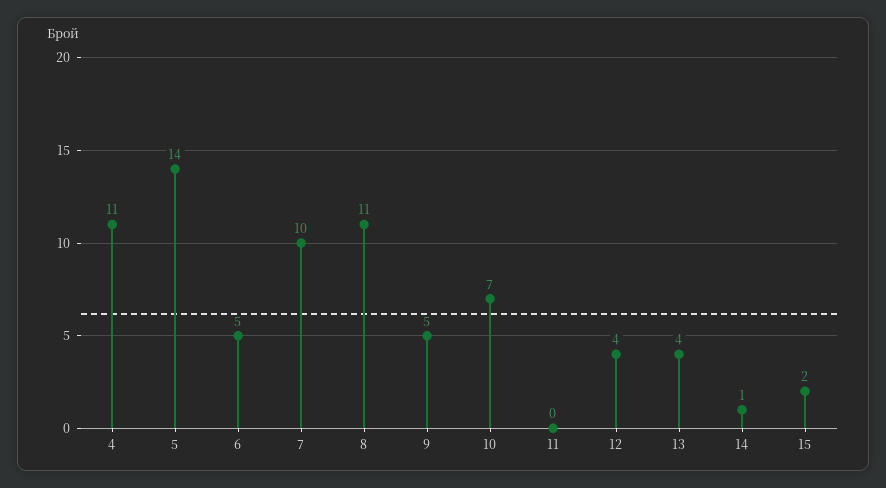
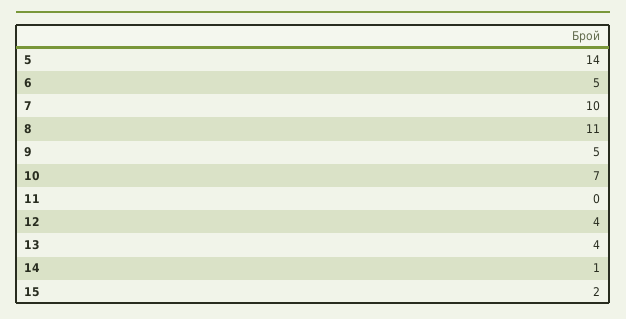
  {
-   "4": 11,
    "5": 14,
    "6": 5,
    "7": 10,
    "8": 11,
    "9": 5,
    "10": 7,
    "11": 0,
    "12": 4,
    "13": 4,
    "14": 1,
    "15": 2
  }

